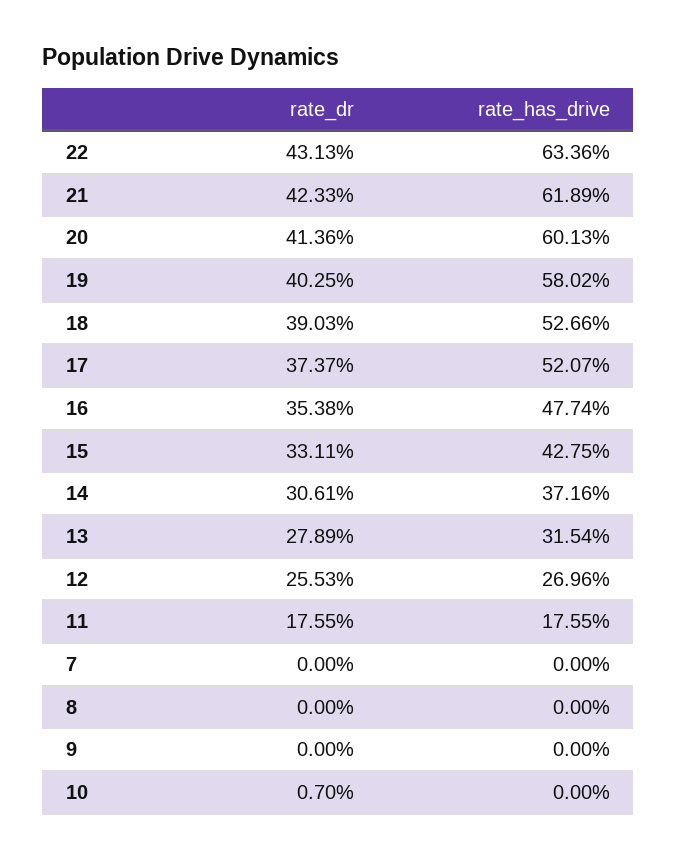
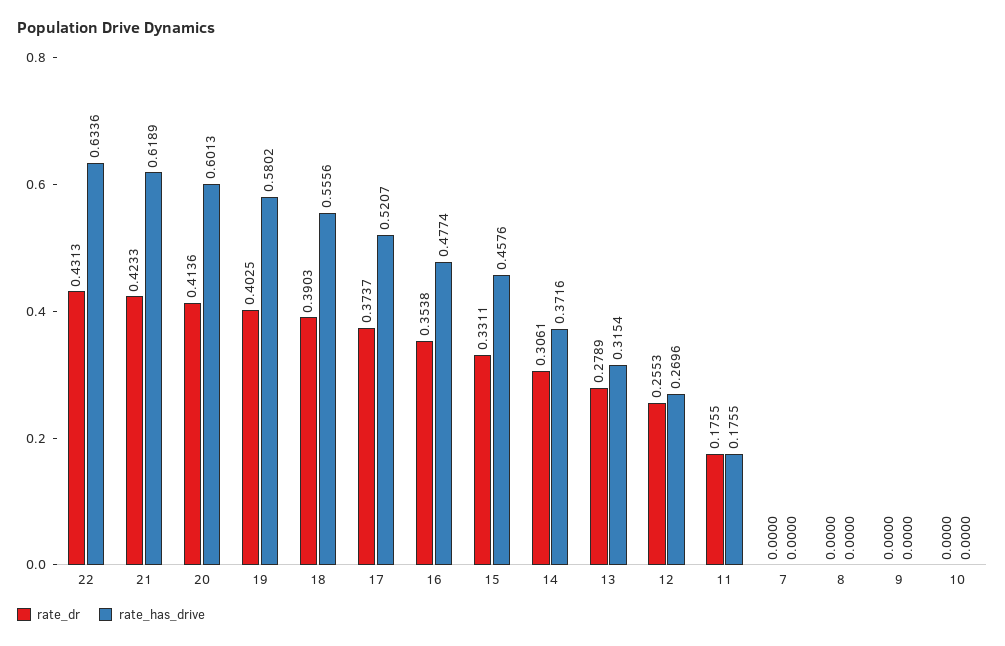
  {
    "rate_dr": {
      "22": 0.4313,
      "21": 0.4233,
      "20": 0.4136,
      "19": 0.4025,
      "18": 0.3903,
      "17": 0.3737,
      "16": 0.3538,
      "15": 0.3311,
      "14": 0.3061,
      "13": 0.2789,
      "12": 0.2553,
      "11": 0.1755,
      "7": 0,
      "8": 0,
      "9": 0,
-     "10": 0.007
+     "10": 0
    },
    "rate_has_drive": {
      "22": 0.6336,
      "21": 0.6189,
      "20": 0.6013,
      "19": 0.5802,
-     "18": 0.5266,
+     "18": 0.5556,
      "17": 0.5207,
      "16": 0.4774,
-     "15": 0.4275,
+     "15": 0.4576,
      "14": 0.3716,
      "13": 0.3154,
      "12": 0.2696,
      "11": 0.1755,
      "7": 0,
      "8": 0,
      "9": 0,
      "10": 0
    }
  }

